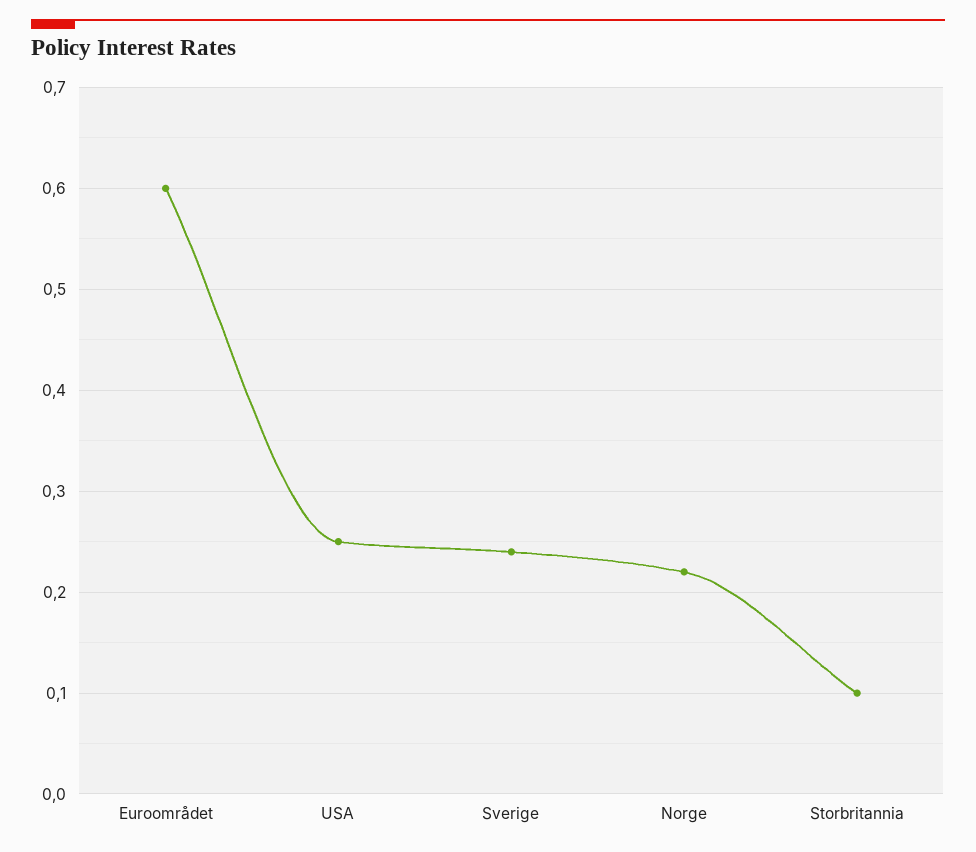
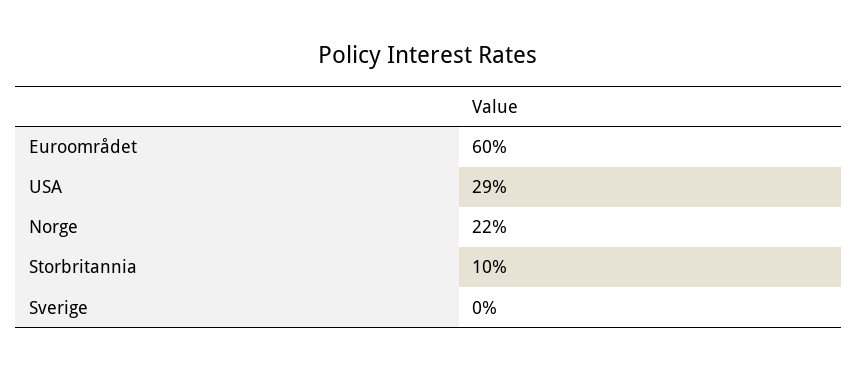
  {
    "Euroområdet": 0.6,
-   "USA": 0.25,
+   "USA": 0.29,
-   "Sverige": 0.24,
+   "Sverige": 0,
    "Norge": 0.22,
    "Storbritannia": 0.1
  }

